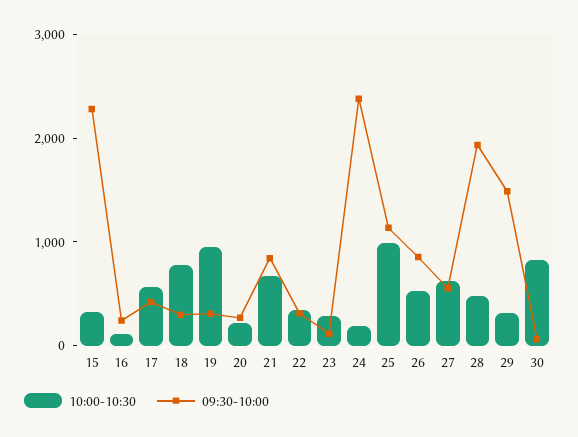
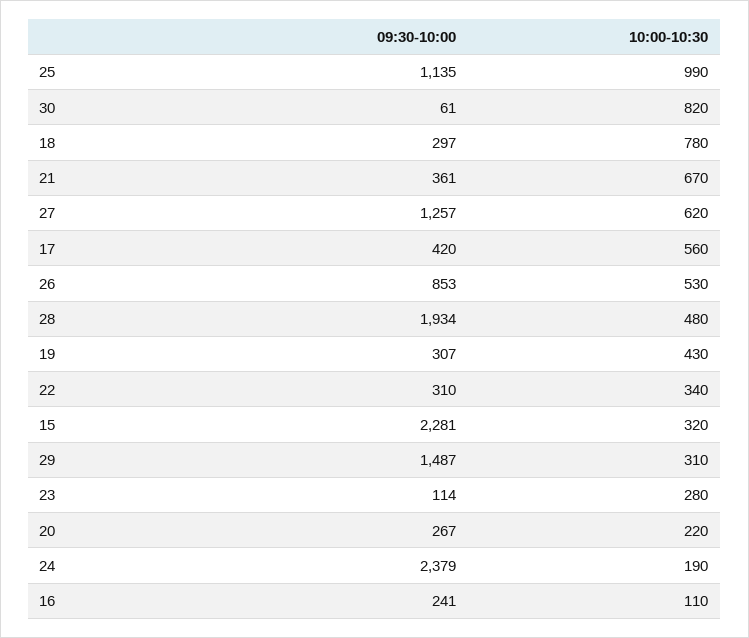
  {
    "10:00-10:30": {
      "15": 320,
      "16": 110,
      "17": 560,
      "18": 780,
-     "19": 1000,
+     "19": 430,
      "20": 220,
      "21": 670,
      "22": 340,
      "23": 280,
      "24": 190,
      "25": 990,
      "26": 530,
      "27": 620,
      "28": 480,
      "29": 310,
      "30": 820
    },
    "09:30-10:00": {
      "15": 2281,
      "16": 241,
      "17": 420,
      "18": 297,
      "19": 307,
      "20": 267,
-     "21": 800,
+     "21": 361,
      "22": 310,
      "23": 114,
      "24": 2379,
      "25": 1135,
      "26": 853,
-     "27": 600,
+     "27": 1257,
      "28": 1934,
      "29": 1487,
      "30": 61
    }
  }

